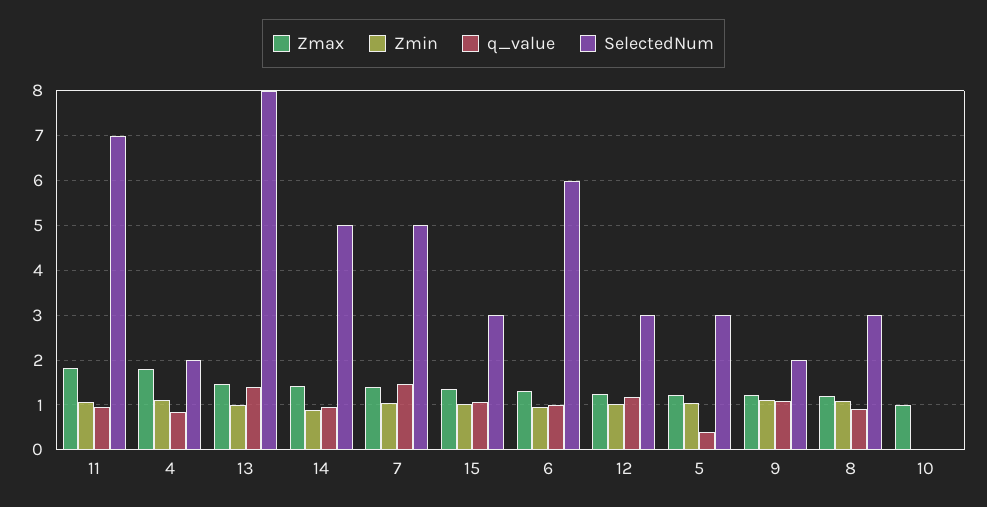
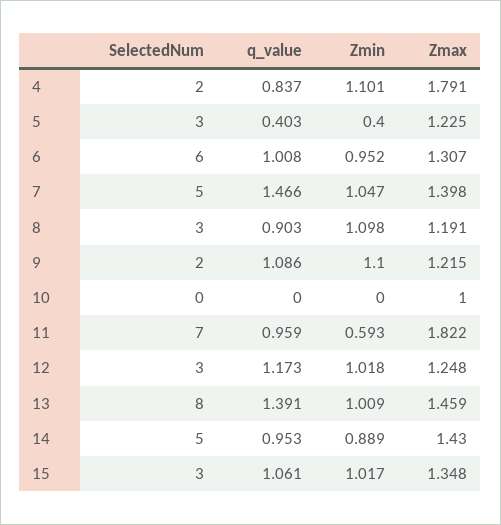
  {
    "Zmax": {
      "11": 1.822,
      "4": 1.791,
      "13": 1.459,
      "14": 1.43,
      "7": 1.398,
      "15": 1.348,
      "6": 1.307,
      "12": 1.248,
      "5": 1.225,
      "9": 1.215,
      "8": 1.191,
      "10": 1
    },
    "Zmin": {
-     "11": 1,
+     "11": 0.593,
      "4": 1.101,
      "13": 1.009,
      "14": 0.889,
      "7": 1.047,
      "15": 1.017,
      "6": 0.952,
      "12": 1.018,
-     "5": 1,
+     "5": 0.4,
      "9": 1.1,
      "8": 1.098,
      "10": 0
    },
    "q_value": {
      "11": 0.959,
      "4": 0.837,
      "13": 1.391,
      "14": 0.953,
      "7": 1.466,
      "15": 1.061,
      "6": 1.008,
      "12": 1.173,
      "5": 0.403,
      "9": 1.086,
      "8": 0.903,
      "10": 0
    },
    "SelectedNum": {
      "11": 7,
      "4": 2,
      "13": 8,
      "14": 5,
      "7": 5,
      "15": 3,
      "6": 6,
      "12": 3,
      "5": 3,
      "9": 2,
      "8": 3,
      "10": 0
    }
  }

